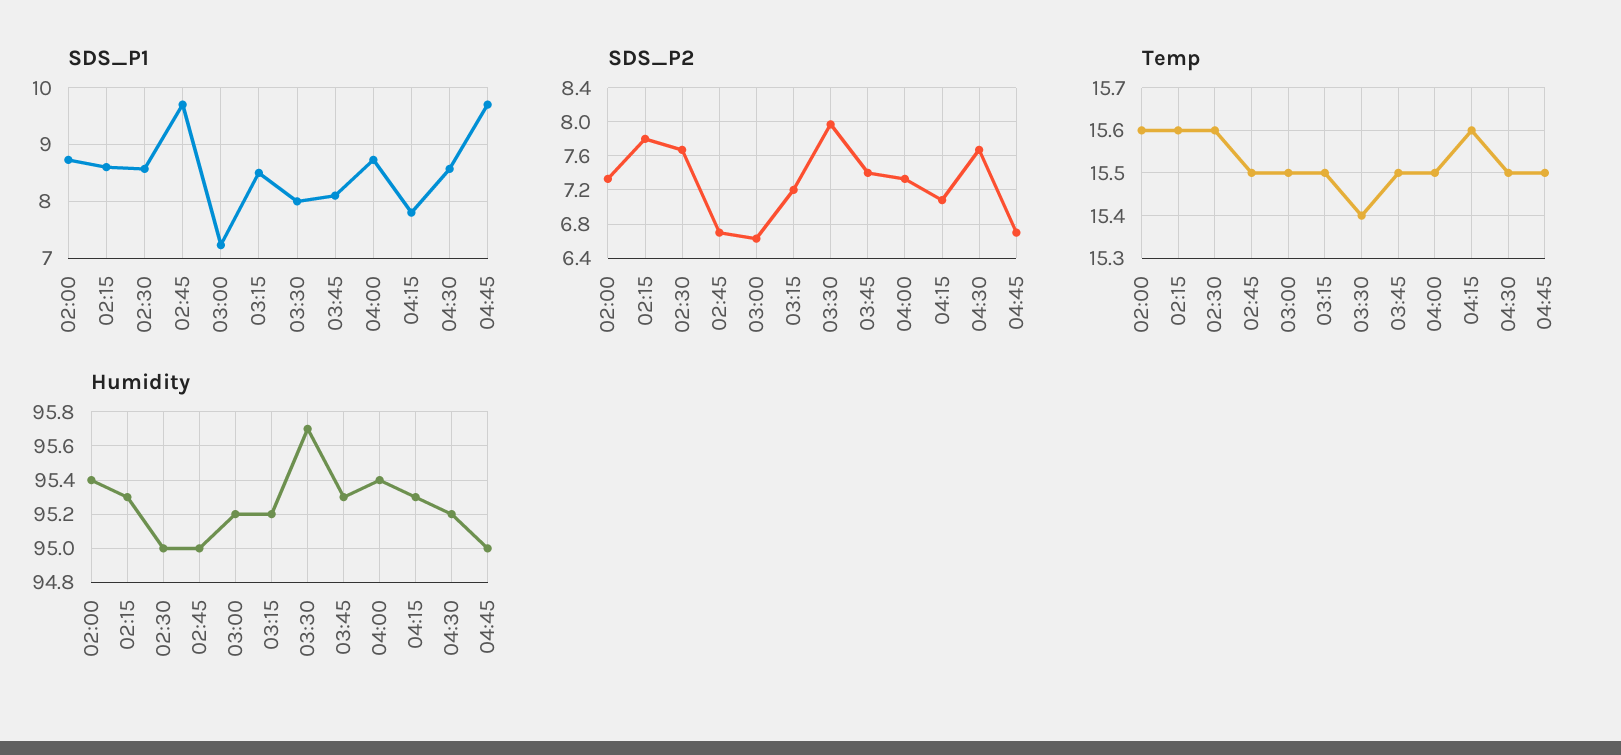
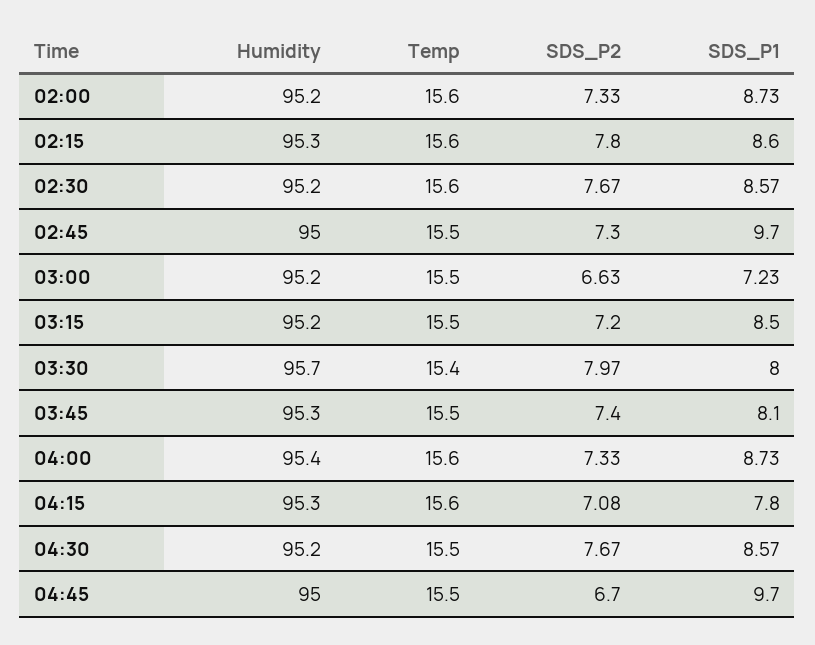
  {
    "SDS_P1": {
      "02:00": 8.73,
      "02:15": 8.6,
      "02:30": 8.57,
      "02:45": 9.7,
      "03:00": 7.23,
      "03:15": 8.5,
      "03:30": 8,
      "03:45": 8.1,
      "04:00": 8.73,
      "04:15": 7.8,
      "04:30": 8.57,
      "04:45": 9.7
    },
    "SDS_P2": {
      "02:00": 7.33,
      "02:15": 7.8,
      "02:30": 7.67,
-     "02:45": 6.7,
+     "02:45": 7.3,
      "03:00": 6.63,
      "03:15": 7.2,
      "03:30": 7.97,
      "03:45": 7.4,
      "04:00": 7.33,
      "04:15": 7.08,
      "04:30": 7.67,
      "04:45": 6.7
    },
    "Temp": {
      "02:00": 15.6,
      "02:15": 15.6,
      "02:30": 15.6,
      "02:45": 15.5,
      "03:00": 15.5,
      "03:15": 15.5,
      "03:30": 15.4,
      "03:45": 15.5,
-     "04:00": 15.5,
+     "04:00": 15.6,
      "04:15": 15.6,
      "04:30": 15.5,
      "04:45": 15.5
    },
    "Humidity": {
-     "02:00": 95.4,
+     "02:00": 95.2,
      "02:15": 95.3,
-     "02:30": 95,
+     "02:30": 95.2,
      "02:45": 95,
      "03:00": 95.2,
      "03:15": 95.2,
      "03:30": 95.7,
      "03:45": 95.3,
      "04:00": 95.4,
      "04:15": 95.3,
      "04:30": 95.2,
      "04:45": 95
    }
  }

